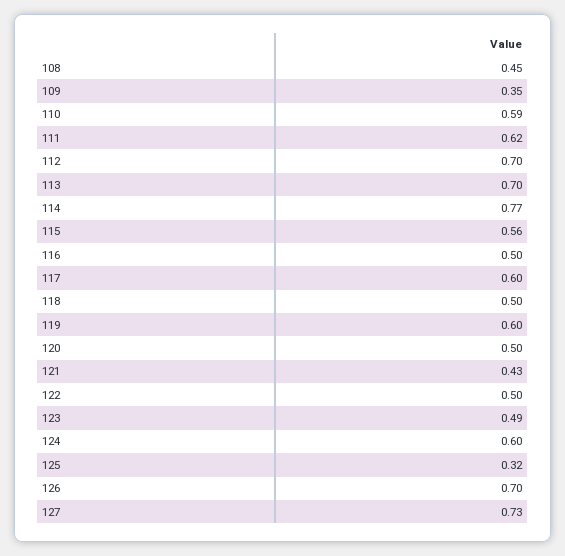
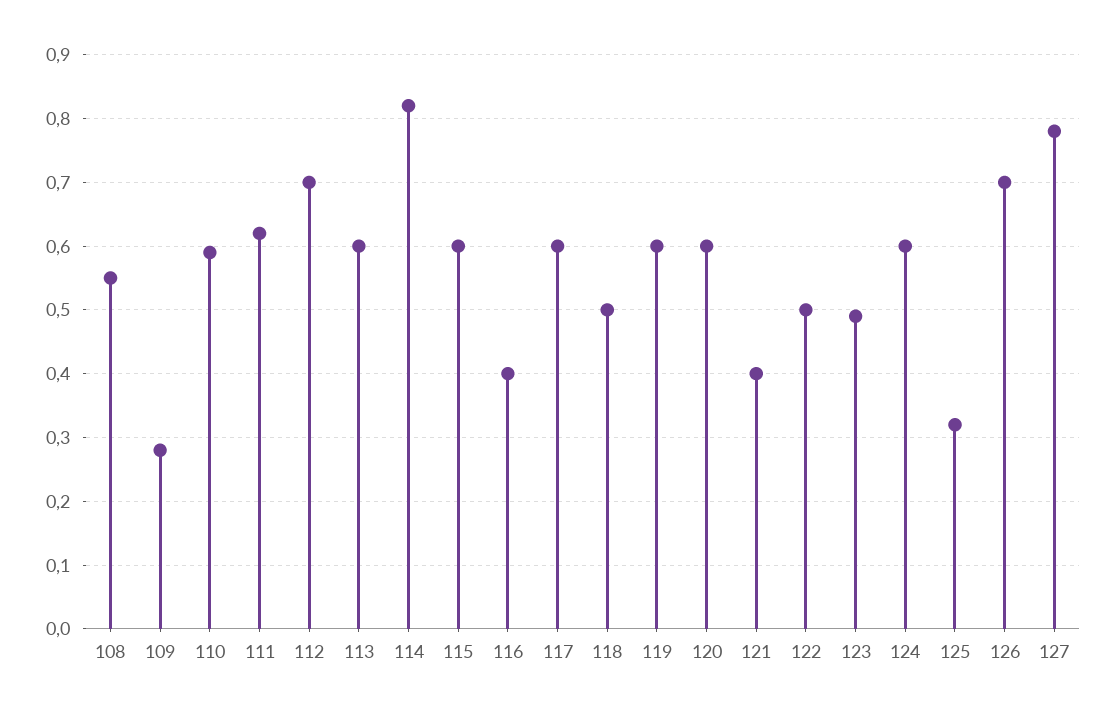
  {
-   "108": 0.45,
+   "108": 0.55,
-   "109": 0.35,
+   "109": 0.28,
    "110": 0.59,
    "111": 0.62,
    "112": 0.7,
-   "113": 0.7,
+   "113": 0.6,
-   "114": 0.77,
+   "114": 0.82,
-   "115": 0.56,
+   "115": 0.6,
-   "116": 0.5,
+   "116": 0.4,
    "117": 0.6,
    "118": 0.5,
    "119": 0.6,
-   "120": 0.5,
+   "120": 0.6,
-   "121": 0.43,
+   "121": 0.4,
    "122": 0.5,
    "123": 0.49,
    "124": 0.6,
    "125": 0.32,
    "126": 0.7,
-   "127": 0.73
+   "127": 0.78
  }

